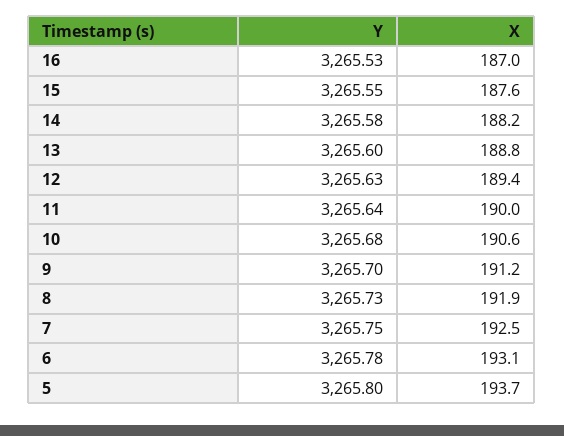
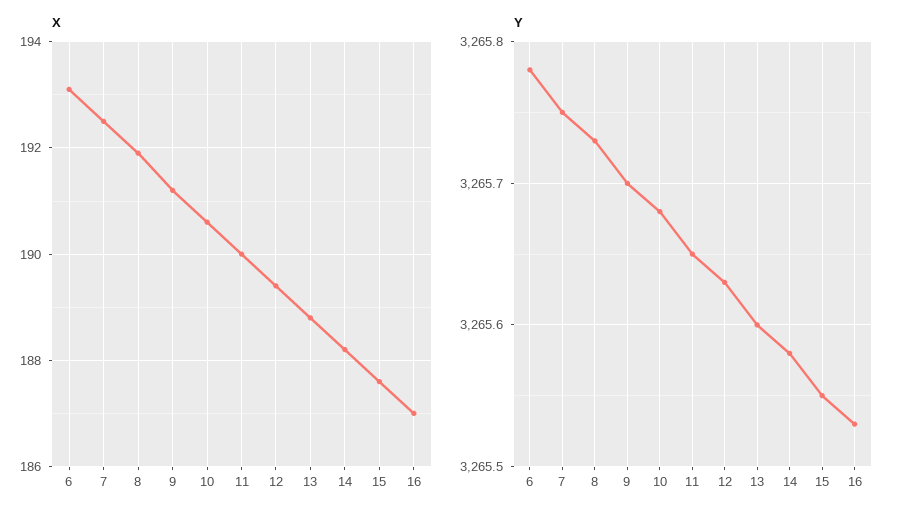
  {
    "Y": {
      "16": 3265.53,
      "15": 3265.55,
      "14": 3265.58,
      "13": 3265.6,
      "12": 3265.63,
-     "11": 3265.64,
+     "11": 3265.65,
      "10": 3265.68,
      "9": 3265.7,
      "8": 3265.73,
      "7": 3265.75,
-     "6": 3265.78,
+     "6": 3265.78
-     "5": 3265.8
    },
    "X": {
      "16": 187,
      "15": 187.6,
      "14": 188.2,
      "13": 188.8,
      "12": 189.4,
      "11": 190,
      "10": 190.6,
      "9": 191.2,
      "8": 191.9,
      "7": 192.5,
-     "6": 193.1,
+     "6": 193.1
-     "5": 193.7
    }
  }

